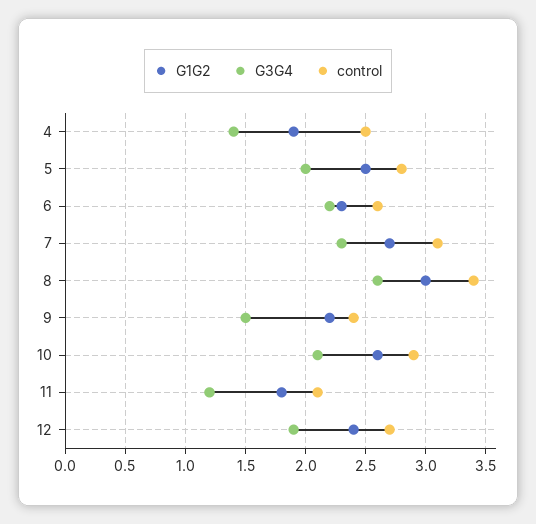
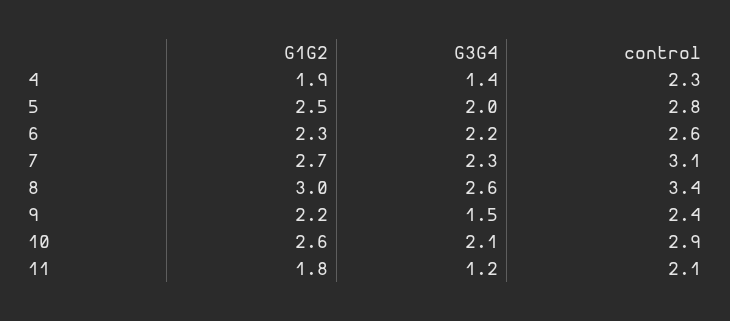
  {
    "G1G2": {
      "4": 1.9,
      "5": 2.5,
      "6": 2.3,
      "7": 2.7,
      "8": 3,
      "9": 2.2,
      "10": 2.6,
-     "11": 1.8,
+     "11": 1.8
-     "12": 2.4
    },
    "G3G4": {
      "4": 1.4,
      "5": 2,
      "6": 2.2,
      "7": 2.3,
      "8": 2.6,
      "9": 1.5,
      "10": 2.1,
-     "11": 1.2,
+     "11": 1.2
-     "12": 1.9
    },
    "control": {
-     "4": 2.5,
+     "4": 2.3,
      "5": 2.8,
      "6": 2.6,
      "7": 3.1,
      "8": 3.4,
      "9": 2.4,
      "10": 2.9,
-     "11": 2.1,
+     "11": 2.1
-     "12": 2.7
    }
  }

